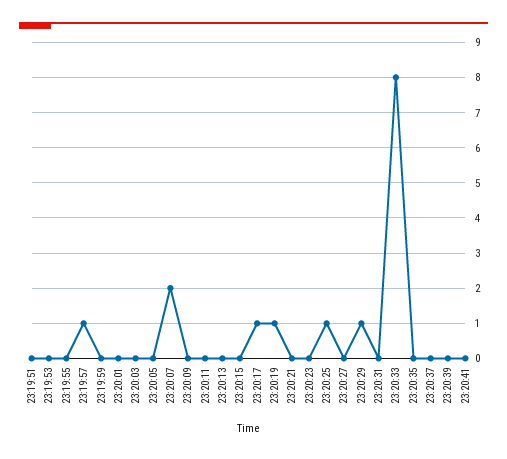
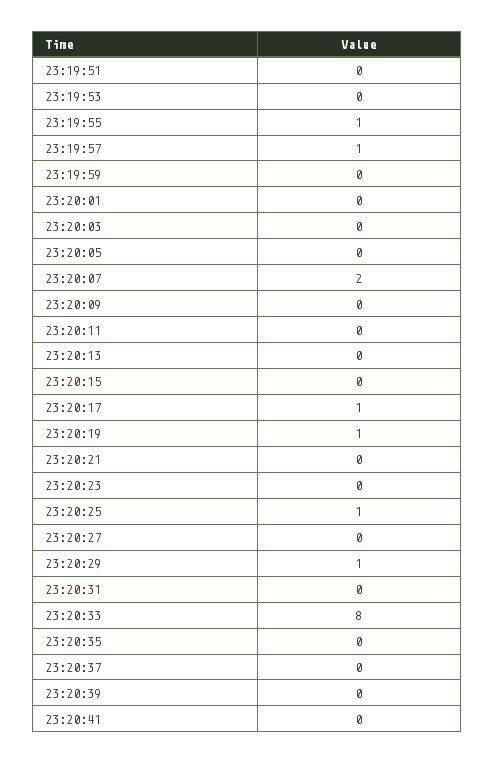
  {
    "23:19:51": 0,
    "23:19:53": 0,
-   "23:19:55": 0,
+   "23:19:55": 1,
    "23:19:57": 1,
    "23:19:59": 0,
    "23:20:01": 0,
    "23:20:03": 0,
    "23:20:05": 0,
    "23:20:07": 2,
    "23:20:09": 0,
    "23:20:11": 0,
    "23:20:13": 0,
    "23:20:15": 0,
    "23:20:17": 1,
    "23:20:19": 1,
    "23:20:21": 0,
    "23:20:23": 0,
    "23:20:25": 1,
    "23:20:27": 0,
    "23:20:29": 1,
    "23:20:31": 0,
    "23:20:33": 8,
    "23:20:35": 0,
    "23:20:37": 0,
    "23:20:39": 0,
    "23:20:41": 0
  }

